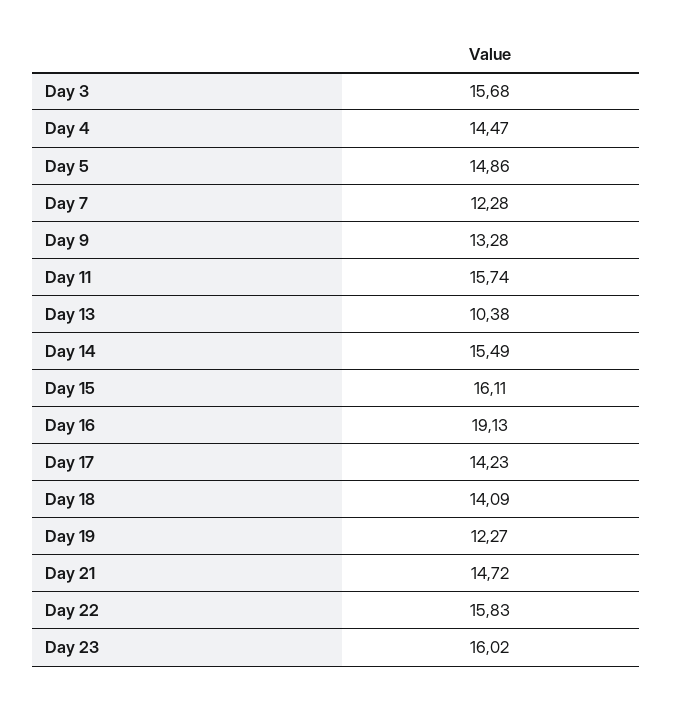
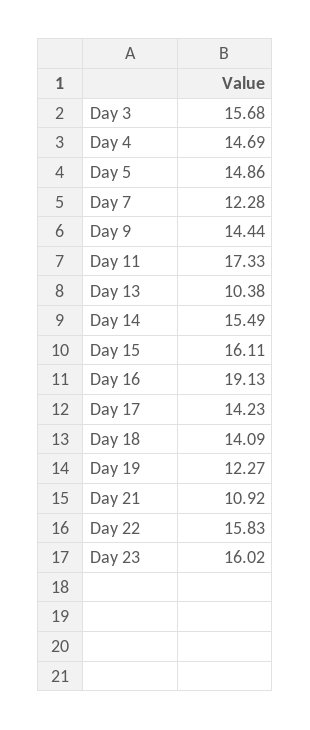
  {
    "Day 3": 15.68,
-   "Day 4": 14.47,
+   "Day 4": 14.69,
    "Day 5": 14.86,
    "Day 7": 12.28,
-   "Day 9": 13.28,
+   "Day 9": 14.44,
-   "Day 11": 15.74,
+   "Day 11": 17.33,
    "Day 13": 10.38,
    "Day 14": 15.49,
    "Day 15": 16.11,
    "Day 16": 19.13,
    "Day 17": 14.23,
    "Day 18": 14.09,
    "Day 19": 12.27,
-   "Day 21": 14.72,
+   "Day 21": 10.92,
    "Day 22": 15.83,
    "Day 23": 16.02
  }

